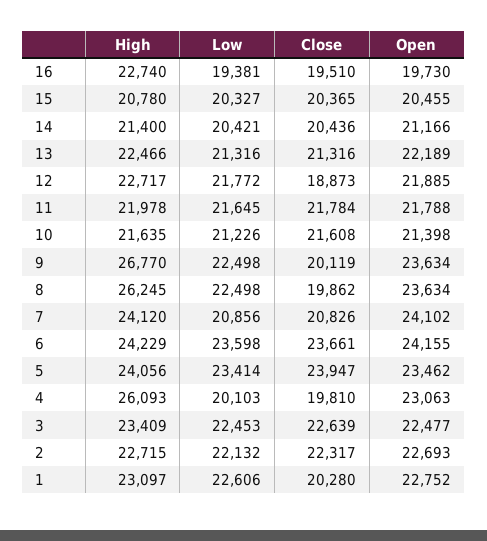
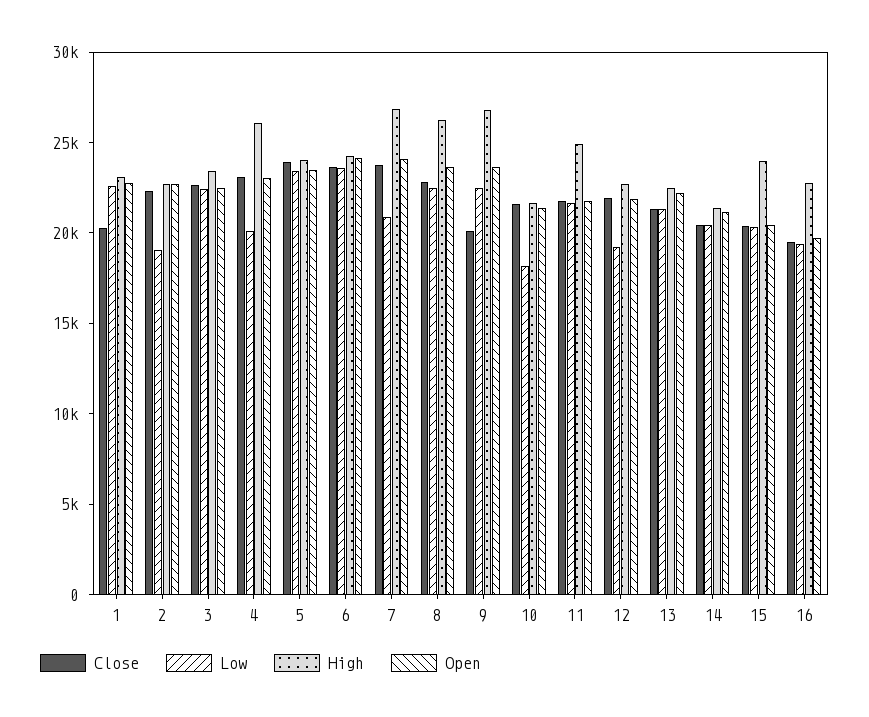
  {
    "High": {
      "16": 22740,
-     "15": 20780,
+     "15": 24000,
      "14": 21400,
      "13": 22466,
      "12": 22717,
-     "11": 21978,
+     "11": 25000,
      "10": 21635,
      "9": 26770,
      "8": 26245,
-     "7": 24120,
+     "7": 27000,
      "6": 24229,
      "5": 24056,
      "4": 26093,
      "3": 23409,
      "2": 22715,
      "1": 23097
    },
    "Low": {
      "16": 19381,
      "15": 20327,
      "14": 20421,
      "13": 21316,
-     "12": 21772,
+     "12": 19000,
      "11": 21645,
-     "10": 21226,
+     "10": 18000,
      "9": 22498,
      "8": 22498,
      "7": 20856,
      "6": 23598,
      "5": 23414,
      "4": 20103,
      "3": 22453,
-     "2": 22132,
+     "2": 19000,
      "1": 22606
    },
    "Close": {
      "16": 19510,
      "15": 20365,
      "14": 20436,
      "13": 21316,
-     "12": 18873,
+     "12": 22000,
      "11": 21784,
      "10": 21608,
      "9": 20119,
-     "8": 19862,
+     "8": 23000,
-     "7": 20826,
+     "7": 24000,
      "6": 23661,
      "5": 23947,
-     "4": 19810,
+     "4": 23000,
      "3": 22639,
      "2": 22317,
      "1": 20280
    },
    "Open": {
      "16": 19730,
      "15": 20455,
      "14": 21166,
      "13": 22189,
      "12": 21885,
      "11": 21788,
      "10": 21398,
      "9": 23634,
      "8": 23634,
      "7": 24102,
      "6": 24155,
      "5": 23462,
      "4": 23063,
      "3": 22477,
      "2": 22693,
      "1": 22752
    }
  }

